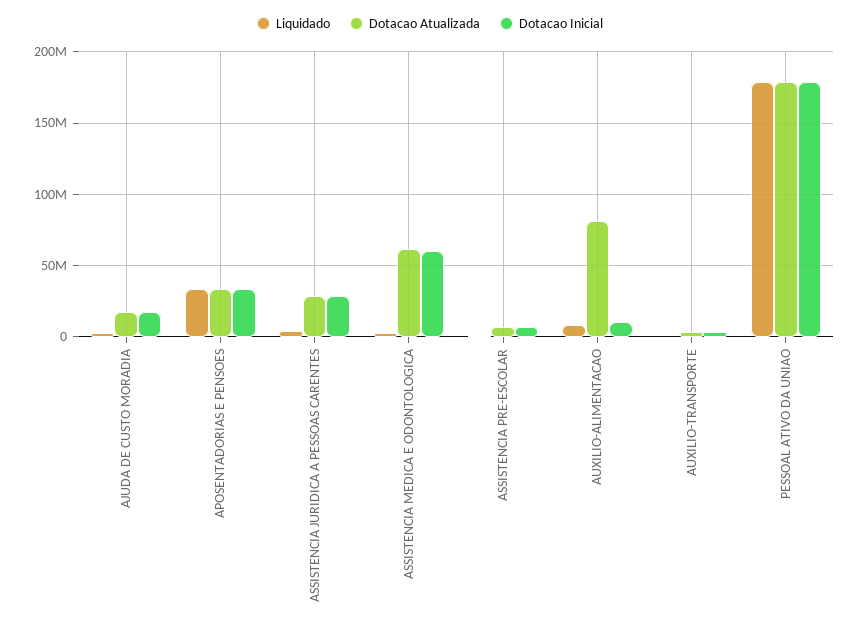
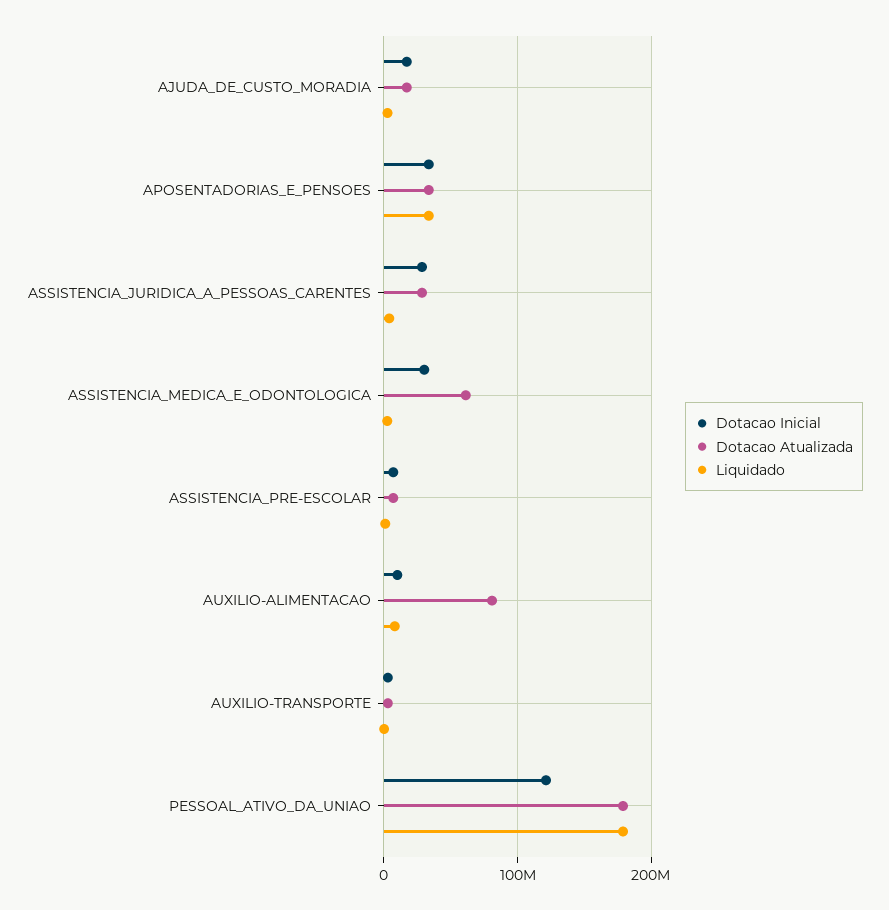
  {
    "Liquidado": {
      "AJUDA DE CUSTO MORADIA": 5000000,
      "APOSENTADORIAS E PENSOES": 35000000,
      "ASSISTENCIA JURIDICA A PESSOAS CARENTES": 5000000,
      "ASSISTENCIA MEDICA E ODONTOLOGICA": 5000000,
      "ASSISTENCIA PRE-ESCOLAR": 0,
      "AUXILIO-ALIMENTACAO": 10000000,
      "AUXILIO-TRANSPORTE": 0,
      "PESSOAL ATIVO DA UNIAO": 180000000
    },
    "Dotacao Atualizada": {
      "AJUDA DE CUSTO MORADIA": 15000000,
      "APOSENTADORIAS E PENSOES": 35000000,
      "ASSISTENCIA JURIDICA A PESSOAS CARENTES": 30000000,
      "ASSISTENCIA MEDICA E ODONTOLOGICA": 60000000,
      "ASSISTENCIA PRE-ESCOLAR": 5000000,
      "AUXILIO-ALIMENTACAO": 80000000,
      "AUXILIO-TRANSPORTE": 5000000,
      "PESSOAL ATIVO DA UNIAO": 180000000
    },
    "Dotacao Inicial": {
      "AJUDA DE CUSTO MORADIA": 15000000,
      "APOSENTADORIAS E PENSOES": 35000000,
      "ASSISTENCIA JURIDICA A PESSOAS CARENTES": 30000000,
-     "ASSISTENCIA MEDICA E ODONTOLOGICA": 60000000,
+     "ASSISTENCIA MEDICA E ODONTOLOGICA": 30000000,
      "ASSISTENCIA PRE-ESCOLAR": 5000000,
      "AUXILIO-ALIMENTACAO": 10000000,
      "AUXILIO-TRANSPORTE": 5000000,
-     "PESSOAL ATIVO DA UNIAO": 180000000
+     "PESSOAL ATIVO DA UNIAO": 120000000
    }
  }

